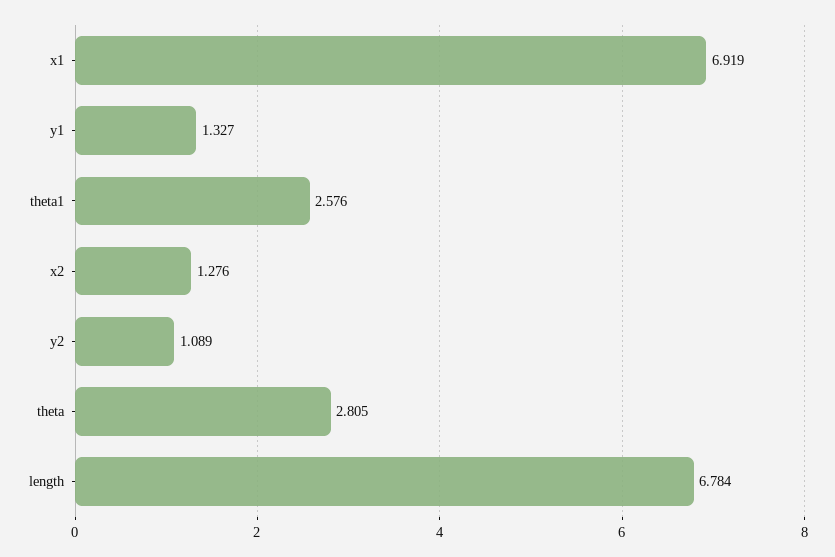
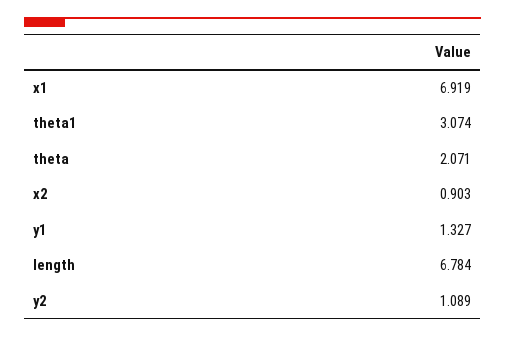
  {
    "x1": 6.919,
    "y1": 1.327,
-   "theta1": 2.576,
+   "theta1": 3.074,
-   "x2": 1.276,
+   "x2": 0.903,
    "y2": 1.089,
-   "theta": 2.805,
+   "theta": 2.071,
    "length": 6.784
  }

